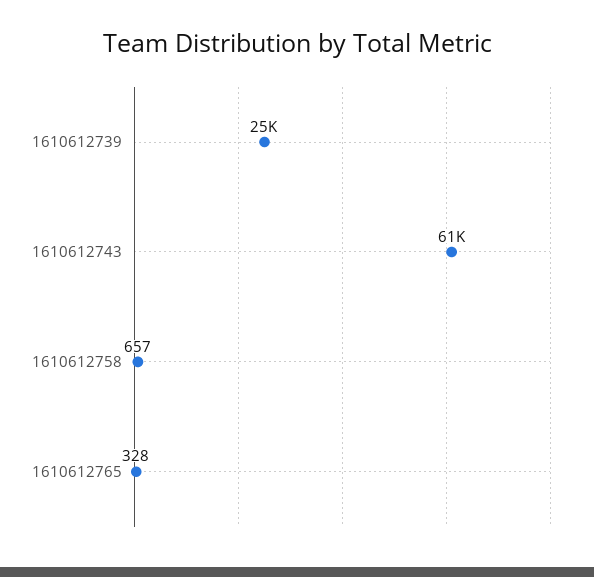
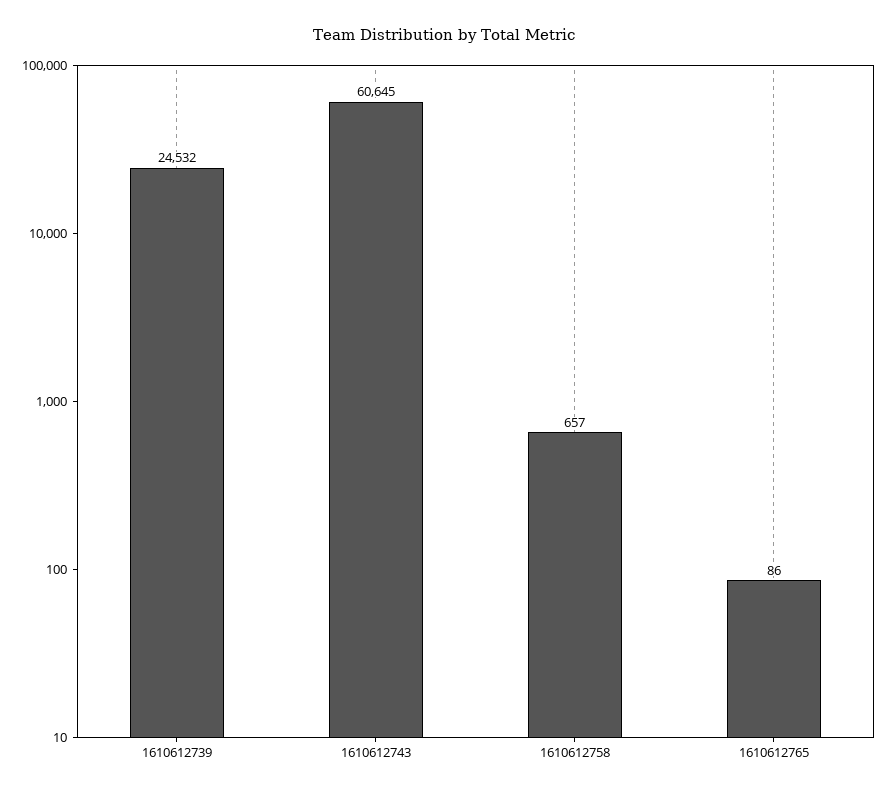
  {
    "1610612739": 24532,
    "1610612743": 60645,
    "1610612758": 657,
-   "1610612765": 328
+   "1610612765": 86
  }

